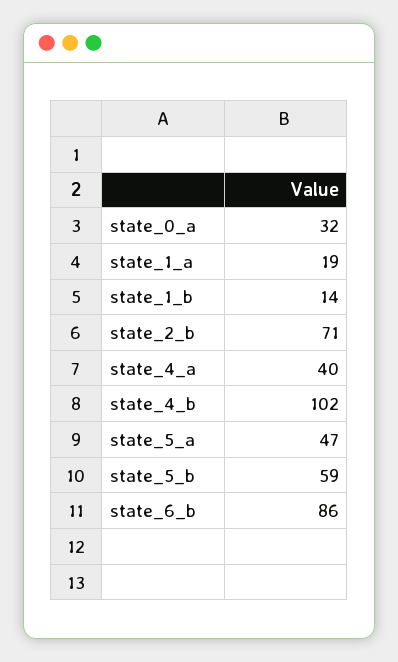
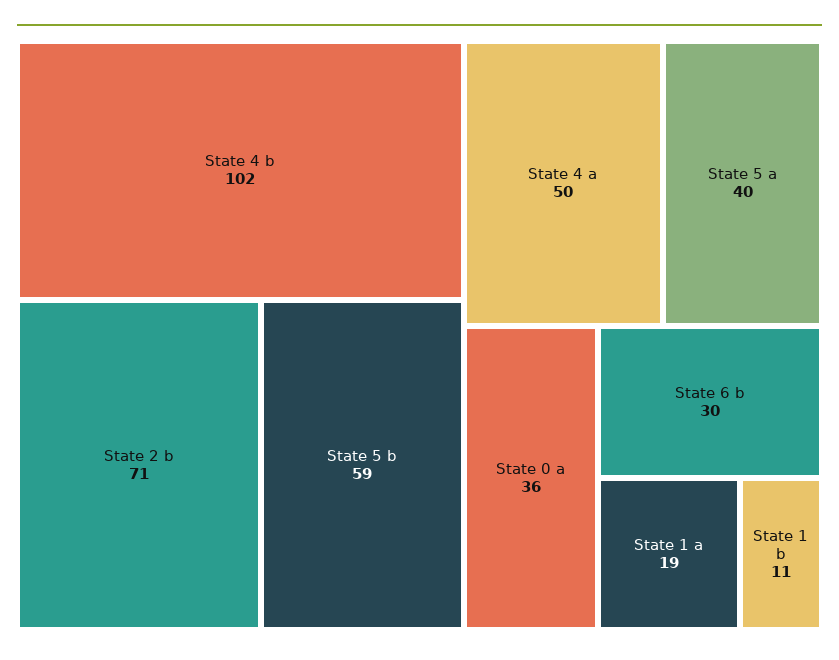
  {
-   "state_0_a": 32,
+   "state_0_a": 36,
    "state_1_a": 19,
-   "state_1_b": 14,
+   "state_1_b": 11,
    "state_2_b": 71,
-   "state_4_a": 40,
+   "state_4_a": 50,
    "state_4_b": 102,
-   "state_5_a": 47,
+   "state_5_a": 40,
    "state_5_b": 59,
-   "state_6_b": 86
+   "state_6_b": 30
  }

